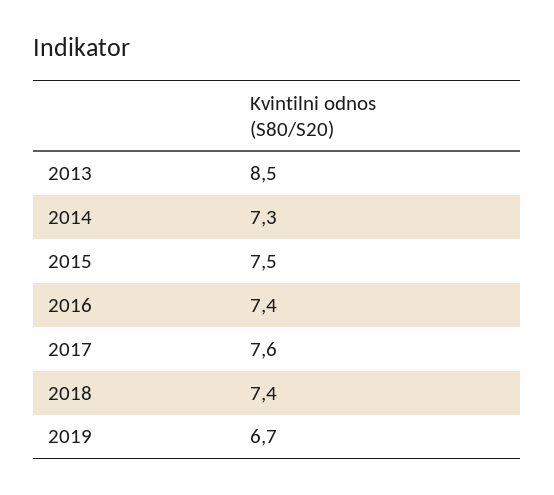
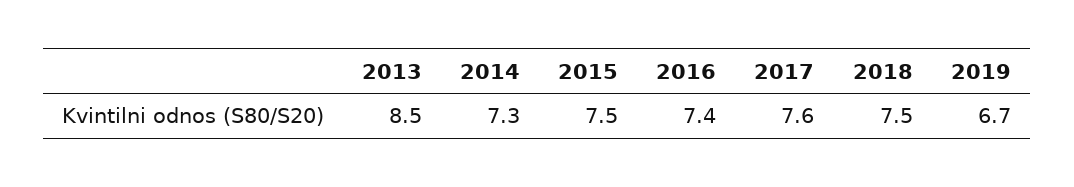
  {
    "2013": 8.5,
    "2014": 7.3,
    "2015": 7.5,
    "2016": 7.4,
    "2017": 7.6,
-   "2018": 7.4,
+   "2018": 7.5,
    "2019": 6.7
  }

